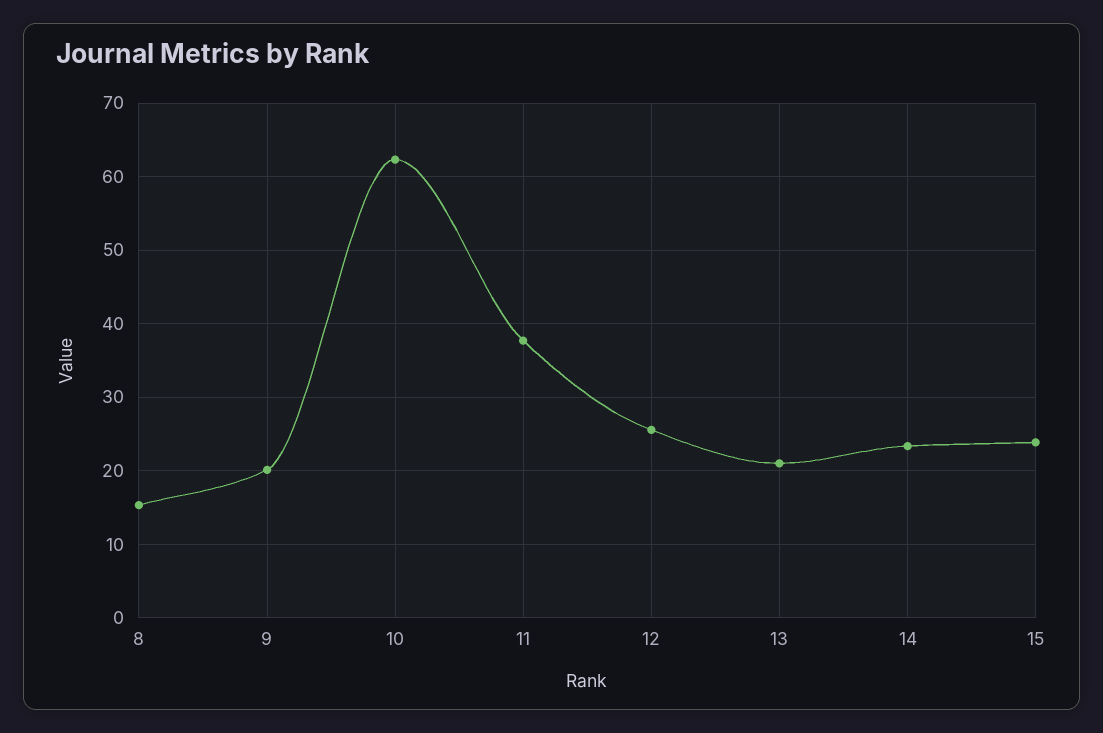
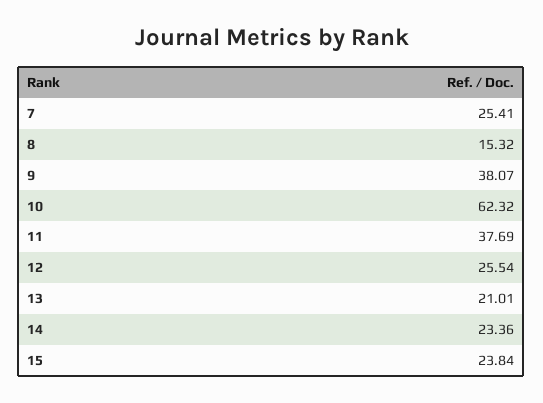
  {
    "8": 15.32,
-   "9": 20,
+   "9": 38.07,
    "10": 62.32,
    "11": 37.69,
    "12": 25.54,
    "13": 21.01,
    "14": 23.36,
-   "15": 23.84
+   "15": 23.84,
+   "7": 25.41
  }

